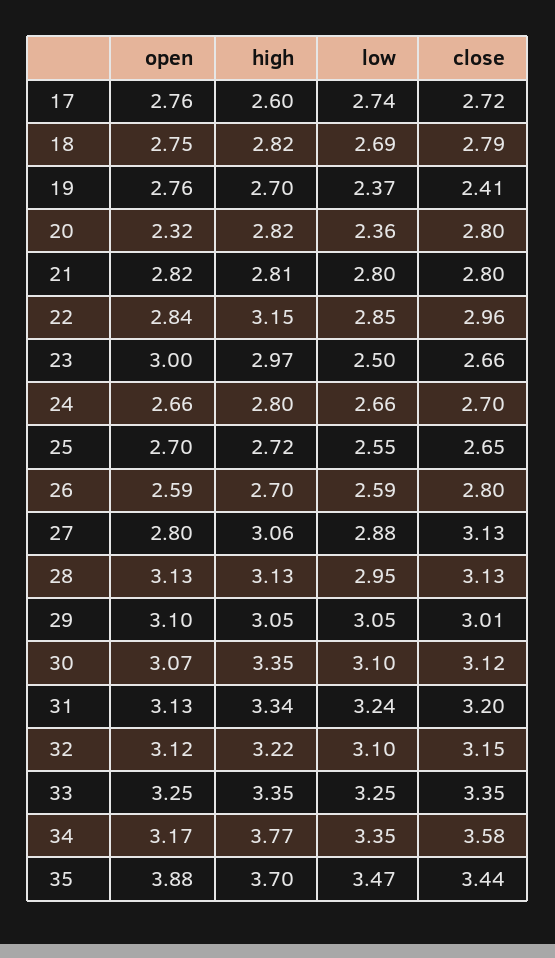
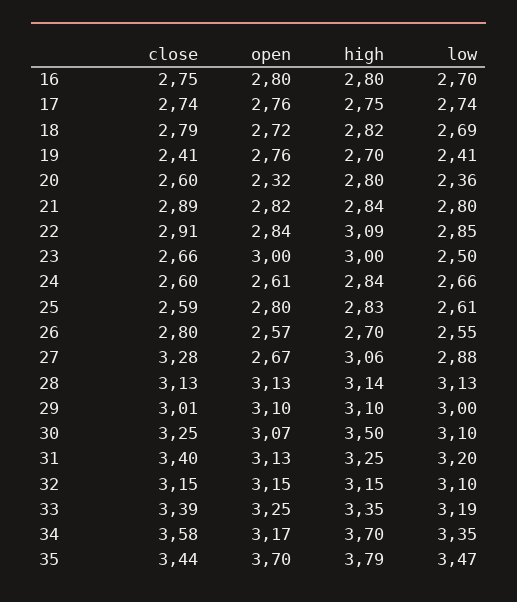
  {
    "open": {
      "17": 2.76,
-     "18": 2.75,
+     "18": 2.72,
      "19": 2.76,
      "20": 2.32,
      "21": 2.82,
      "22": 2.84,
      "23": 3,
-     "24": 2.66,
+     "24": 2.61,
-     "25": 2.7,
+     "25": 2.8,
-     "26": 2.59,
+     "26": 2.57,
-     "27": 2.8,
+     "27": 2.67,
      "28": 3.13,
      "29": 3.1,
      "30": 3.07,
      "31": 3.13,
-     "32": 3.12,
+     "32": 3.15,
      "33": 3.25,
      "34": 3.17,
-     "35": 3.88
+     "35": 3.7,
+     "16": 2.8
    },
    "high": {
-     "17": 2.6,
+     "17": 2.75,
      "18": 2.82,
      "19": 2.7,
-     "20": 2.82,
+     "20": 2.8,
-     "21": 2.81,
+     "21": 2.84,
-     "22": 3.15,
+     "22": 3.09,
-     "23": 2.97,
+     "23": 3,
-     "24": 2.8,
+     "24": 2.84,
-     "25": 2.72,
+     "25": 2.83,
      "26": 2.7,
      "27": 3.06,
-     "28": 3.13,
+     "28": 3.14,
-     "29": 3.05,
+     "29": 3.1,
-     "30": 3.35,
+     "30": 3.5,
-     "31": 3.34,
+     "31": 3.25,
-     "32": 3.22,
+     "32": 3.15,
      "33": 3.35,
-     "34": 3.77,
+     "34": 3.7,
-     "35": 3.7
+     "35": 3.79,
+     "16": 2.8
    },
    "low": {
      "17": 2.74,
      "18": 2.69,
-     "19": 2.37,
+     "19": 2.41,
      "20": 2.36,
      "21": 2.8,
      "22": 2.85,
      "23": 2.5,
      "24": 2.66,
-     "25": 2.55,
+     "25": 2.61,
-     "26": 2.59,
+     "26": 2.55,
      "27": 2.88,
-     "28": 2.95,
+     "28": 3.13,
-     "29": 3.05,
+     "29": 3,
      "30": 3.1,
-     "31": 3.24,
+     "31": 3.2,
      "32": 3.1,
-     "33": 3.25,
+     "33": 3.19,
      "34": 3.35,
-     "35": 3.47
+     "35": 3.47,
+     "16": 2.7
    },
    "close": {
-     "17": 2.72,
+     "17": 2.74,
      "18": 2.79,
      "19": 2.41,
-     "20": 2.8,
+     "20": 2.6,
-     "21": 2.8,
+     "21": 2.89,
-     "22": 2.96,
+     "22": 2.91,
      "23": 2.66,
-     "24": 2.7,
+     "24": 2.6,
-     "25": 2.65,
+     "25": 2.59,
      "26": 2.8,
-     "27": 3.13,
+     "27": 3.28,
      "28": 3.13,
      "29": 3.01,
-     "30": 3.12,
+     "30": 3.25,
-     "31": 3.2,
+     "31": 3.4,
      "32": 3.15,
-     "33": 3.35,
+     "33": 3.39,
      "34": 3.58,
-     "35": 3.44
+     "35": 3.44,
+     "16": 2.75
    }
  }

